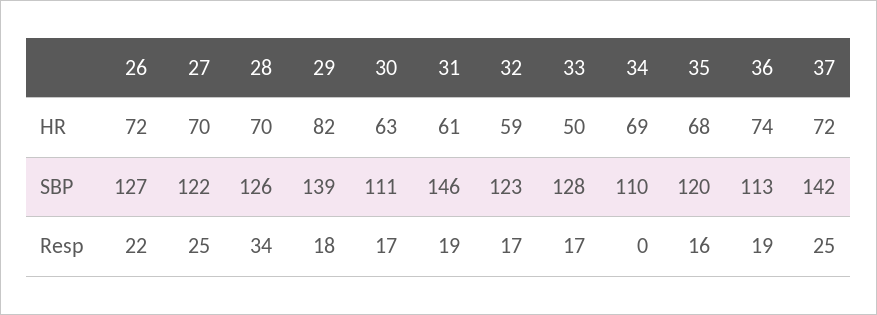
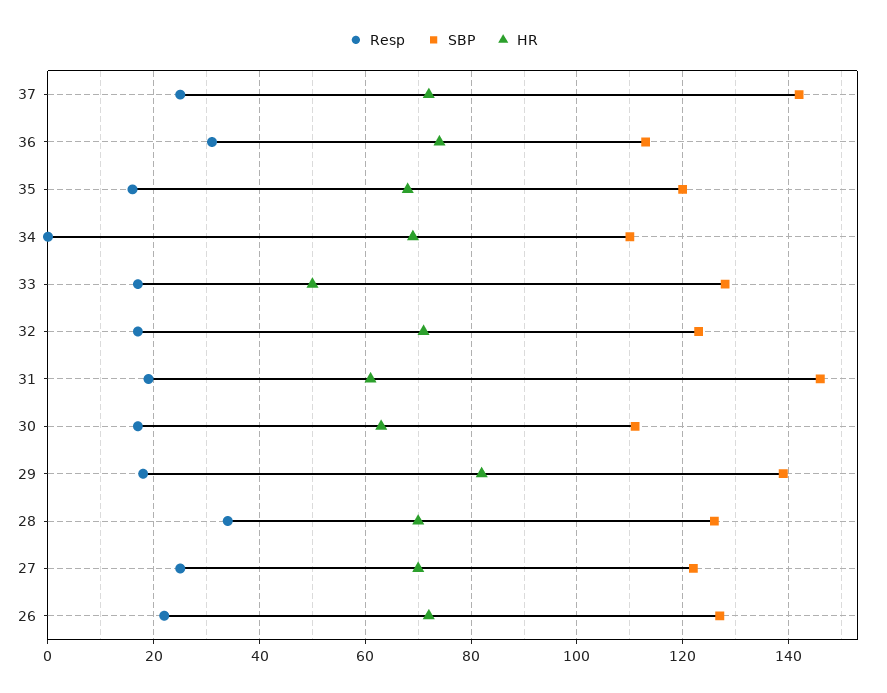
  {
    "HR": {
      "26": 72,
      "27": 70,
      "28": 70,
      "29": 82,
      "30": 63,
      "31": 61,
-     "32": 59,
+     "32": 70,
      "33": 50,
      "34": 69,
      "35": 68,
      "36": 74,
      "37": 72
    },
    "SBP": {
      "26": 127,
      "27": 122,
      "28": 126,
      "29": 139,
      "30": 111,
      "31": 146,
      "32": 123,
      "33": 128,
      "34": 110,
      "35": 120,
      "36": 113,
      "37": 142
    },
    "Resp": {
      "26": 22,
      "27": 25,
      "28": 34,
      "29": 18,
      "30": 17,
      "31": 19,
      "32": 17,
      "33": 17,
      "34": 0,
      "35": 16,
-     "36": 19,
+     "36": 30,
      "37": 25
    }
  }

